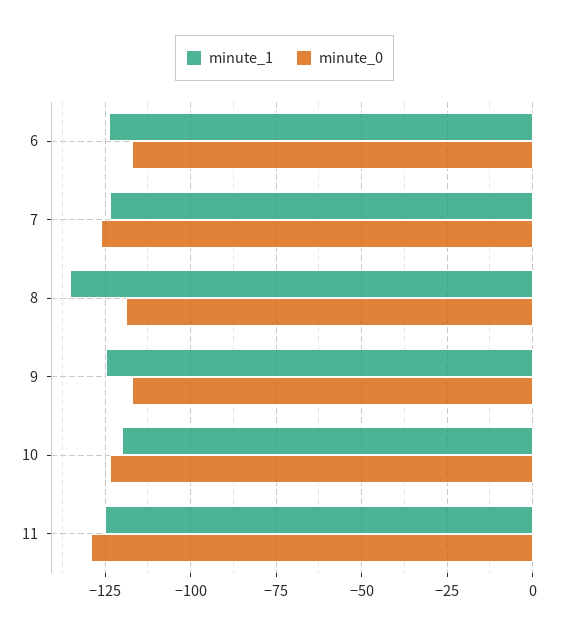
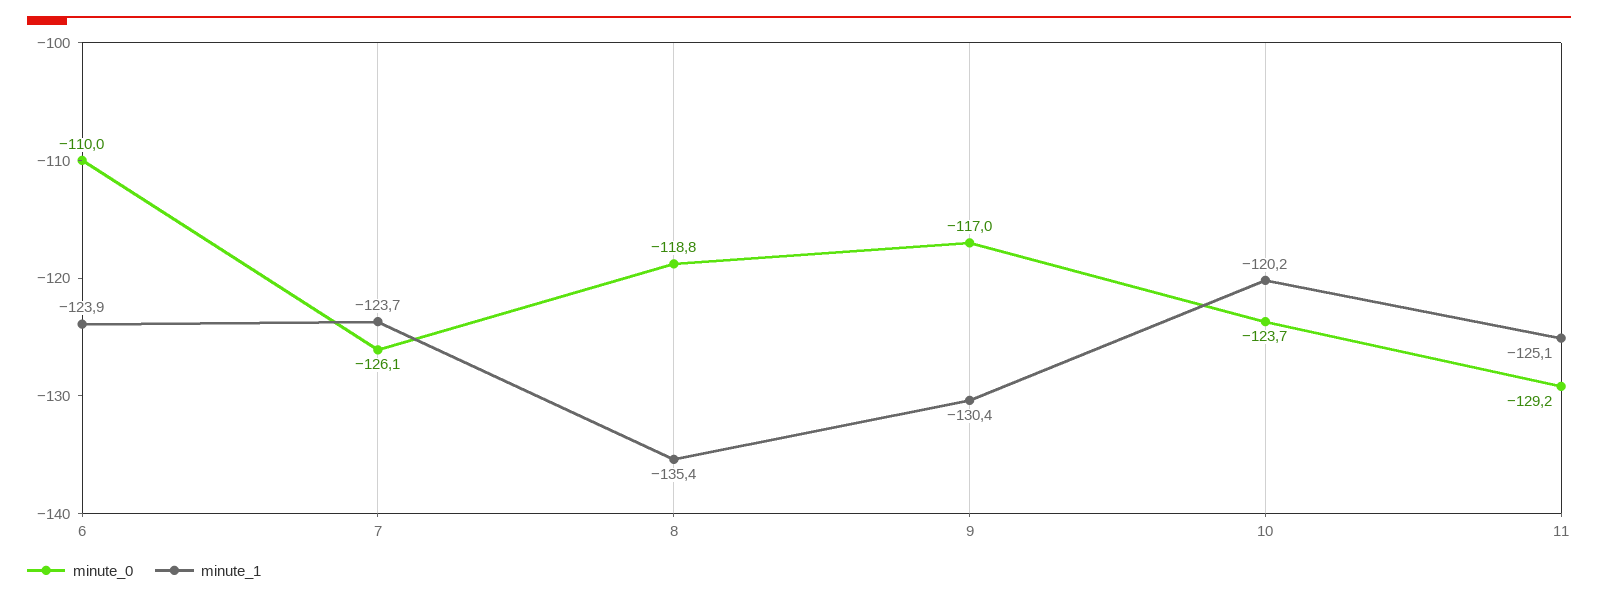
  {
    "minute_1": {
      "6": -123.9,
      "7": -123.7,
      "8": -135.4,
-     "9": -125,
+     "9": -130.4,
      "10": -120.2,
      "11": -125.1
    },
    "minute_0": {
-     "6": -117.5,
+     "6": -110,
      "7": -126.1,
      "8": -118.8,
      "9": -117,
      "10": -123.7,
      "11": -129.2
    }
  }

